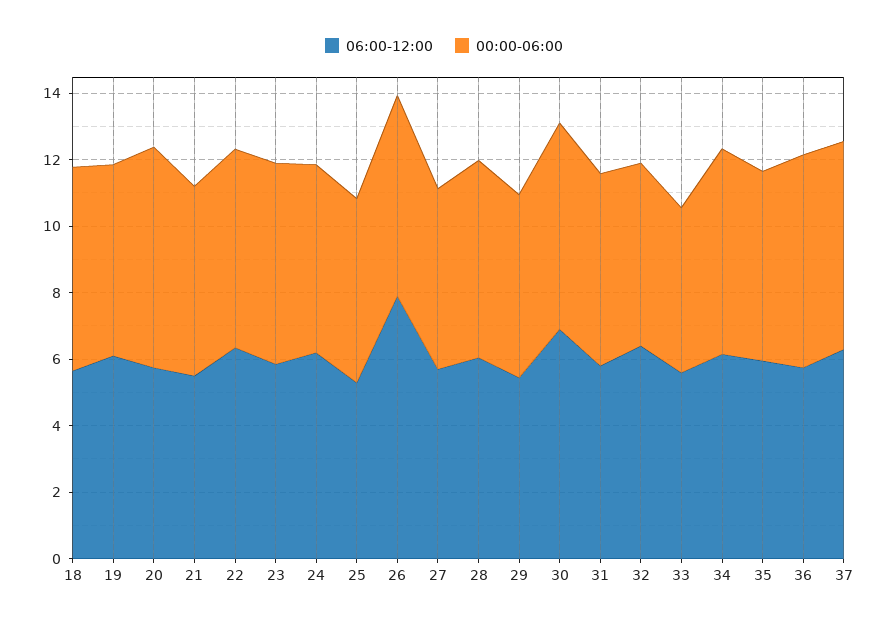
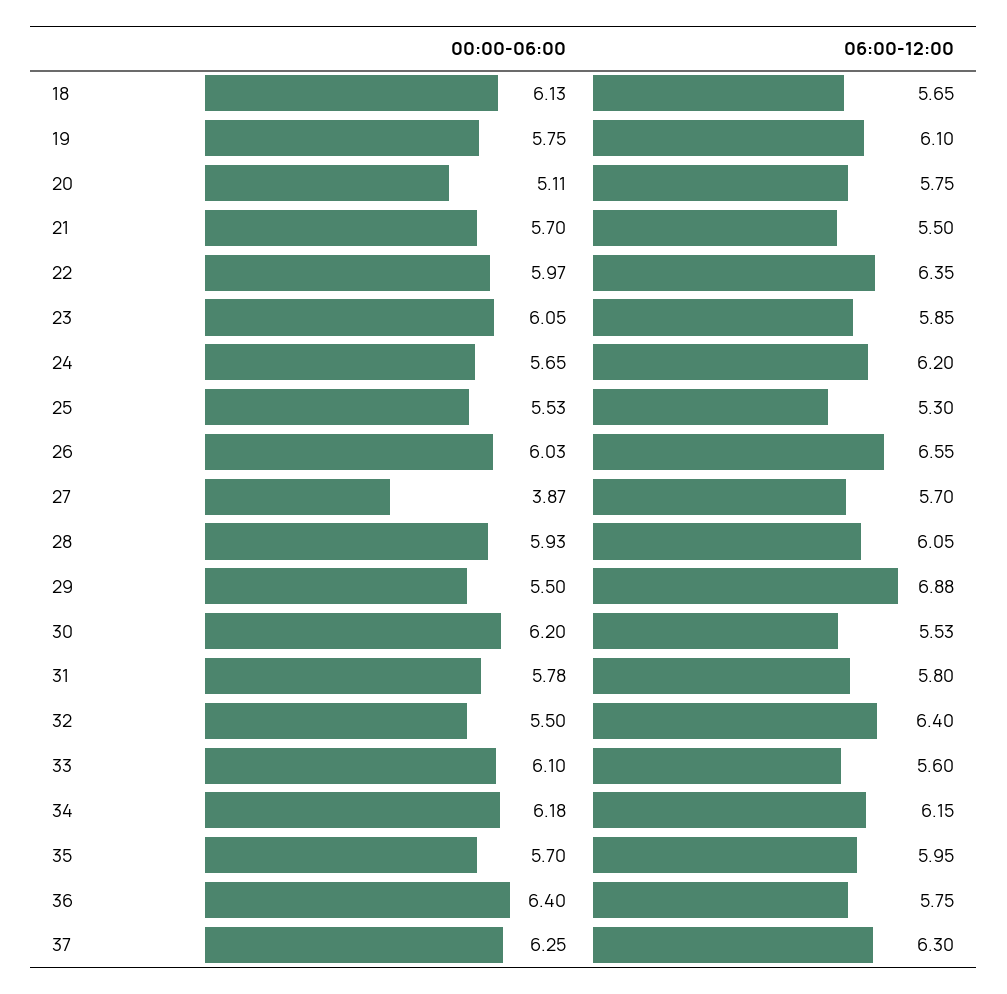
  {
    "06:00-12:00": {
      "18": 5.65,
      "19": 6.1,
      "20": 5.75,
      "21": 5.5,
      "22": 6.35,
      "23": 5.85,
      "24": 6.2,
      "25": 5.3,
-     "26": 8,
+     "26": 6.55,
      "27": 5.7,
      "28": 6.05,
-     "29": 5.5,
+     "29": 6.88,
-     "30": 7,
+     "30": 5.53,
      "31": 5.8,
      "32": 6.4,
      "33": 5.6,
      "34": 6.15,
      "35": 5.95,
      "36": 5.75,
      "37": 6.3
    },
    "00:00-06:00": {
      "18": 6.13,
      "19": 5.75,
-     "20": 6.5,
+     "20": 5.11,
      "21": 5.7,
      "22": 5.97,
      "23": 6.05,
      "24": 5.65,
      "25": 5.53,
      "26": 6.03,
-     "27": 5.5,
+     "27": 3.87,
      "28": 5.93,
      "29": 5.5,
      "30": 6.2,
      "31": 5.78,
      "32": 5.5,
-     "33": 5,
+     "33": 6.1,
      "34": 6.18,
      "35": 5.7,
      "36": 6.4,
      "37": 6.25
    }
  }

